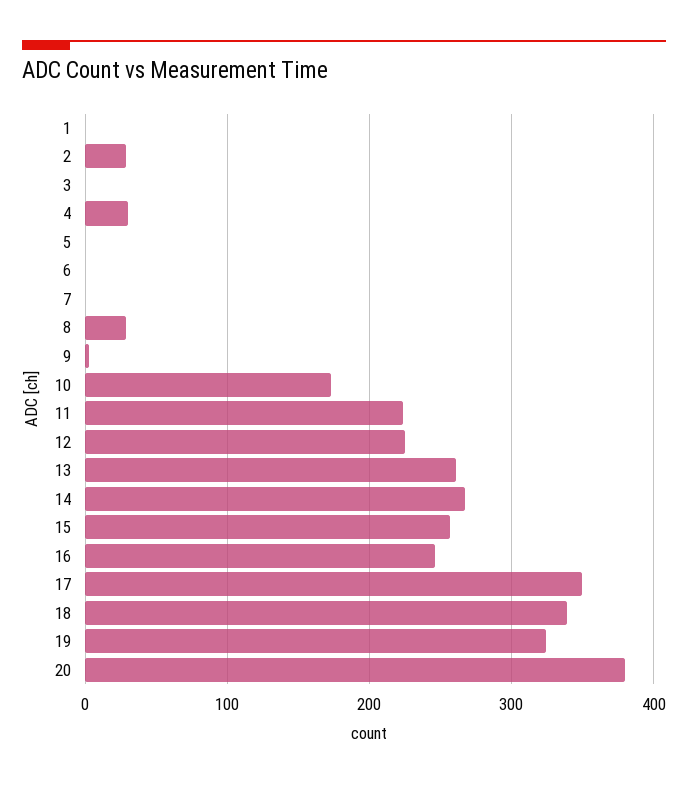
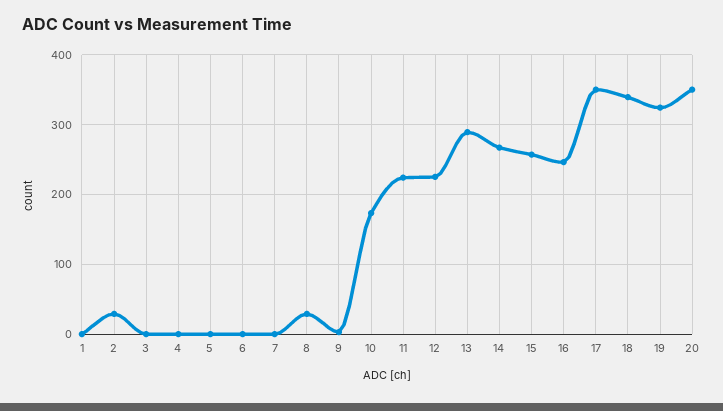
  {
    "1": 0,
    "2": 30,
    "3": 0,
-   "4": 30,
+   "4": 0,
    "5": 0,
    "6": 0,
    "7": 0,
    "8": 30,
    "9": 0,
    "10": 170,
    "11": 220,
    "12": 230,
-   "13": 260,
+   "13": 290,
    "14": 270,
    "15": 260,
    "16": 250,
    "17": 350,
    "18": 340,
    "19": 320,
-   "20": 380
+   "20": 350
  }

